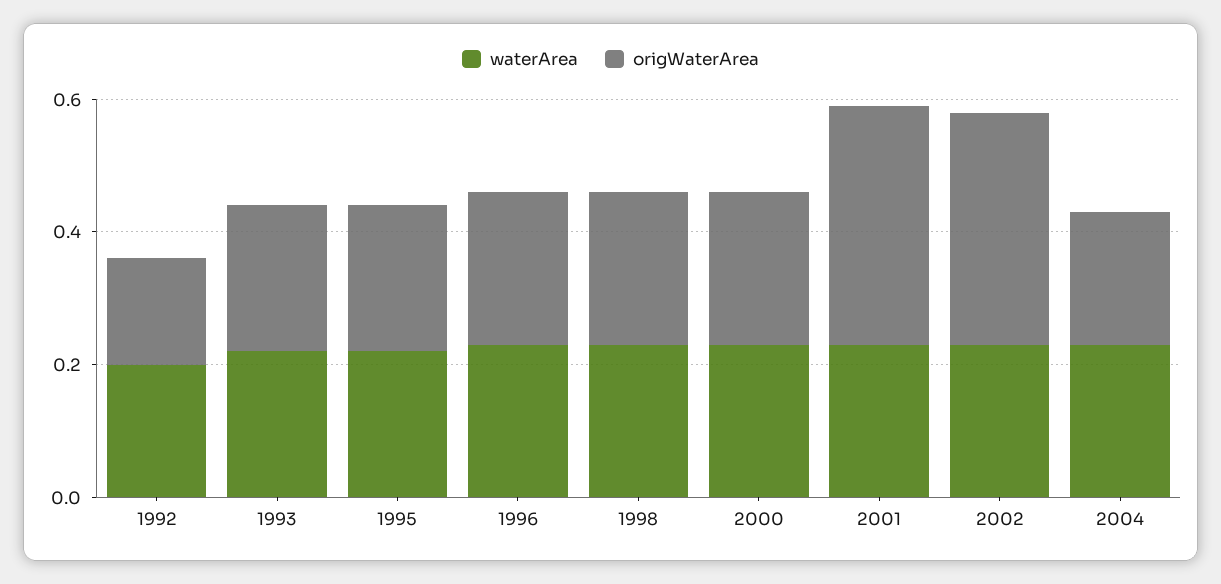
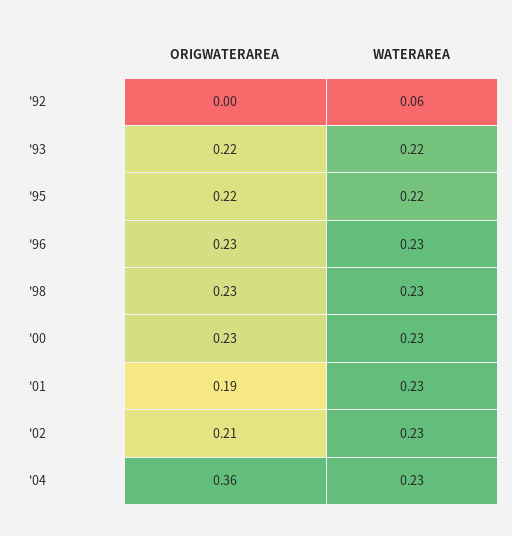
  {
    "waterArea": {
-     "1992": 0.2,
+     "1992": 0.06,
      "1993": 0.22,
      "1995": 0.22,
      "1996": 0.23,
      "1998": 0.23,
      "2000": 0.23,
      "2001": 0.23,
      "2002": 0.23,
      "2004": 0.23
    },
    "origWaterArea": {
-     "1992": 0.15,
+     "1992": 0,
      "1993": 0.22,
      "1995": 0.22,
      "1996": 0.23,
      "1998": 0.23,
      "2000": 0.23,
-     "2001": 0.35,
+     "2001": 0.19,
-     "2002": 0.35,
+     "2002": 0.21,
-     "2004": 0.2
+     "2004": 0.36
    }
  }

